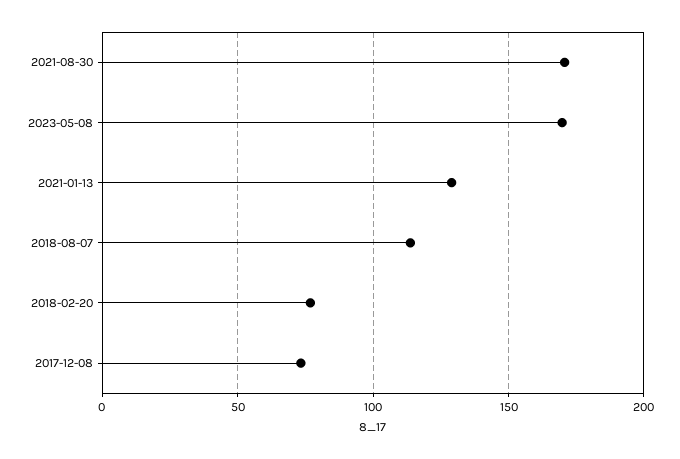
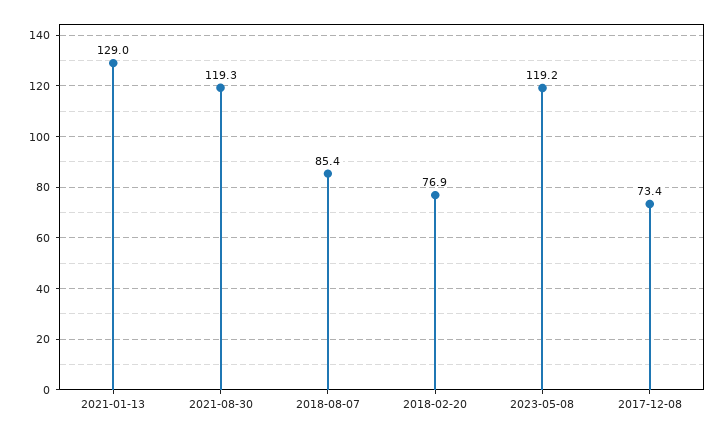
  {
-   "2021-08-30": 170,
+   "2021-08-30": 119.3,
-   "2023-05-08": 170,
+   "2023-05-08": 119.2,
    "2021-01-13": 129,
-   "2018-08-07": 115,
+   "2018-08-07": 85.4,
    "2018-02-20": 76.9,
    "2017-12-08": 73.4
  }

